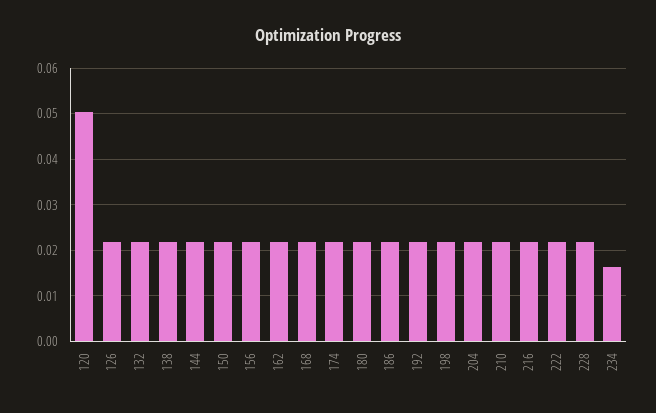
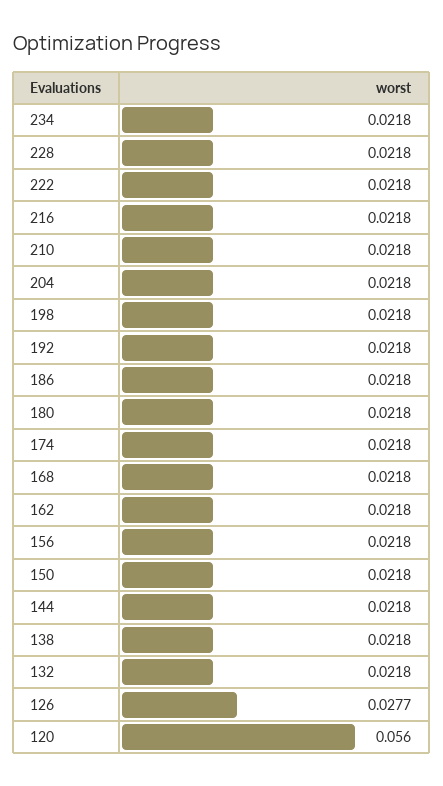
  {
-   "120": 0.05,
+   "120": 0.056,
-   "126": 0.022,
+   "126": 0.0277,
    "132": 0.0218,
    "138": 0.0218,
    "144": 0.0218,
    "150": 0.0218,
    "156": 0.0218,
    "162": 0.0218,
    "168": 0.0218,
    "174": 0.0218,
    "180": 0.0218,
    "186": 0.0218,
    "192": 0.0218,
    "198": 0.0218,
    "204": 0.0218,
    "210": 0.0218,
    "216": 0.0218,
    "222": 0.0218,
    "228": 0.0218,
-   "234": 0.016
+   "234": 0.0218
  }

